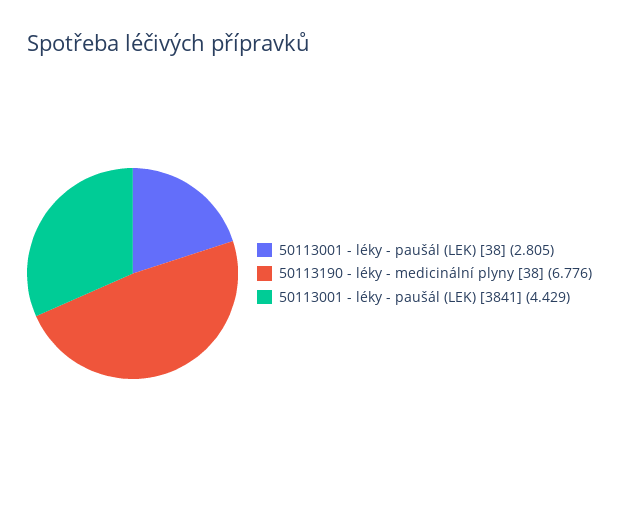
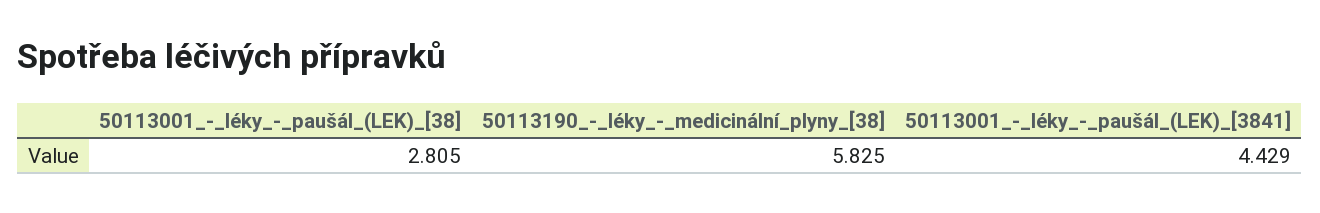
  {
    "50113001 - léky - paušál (LEK) [38]": 2.805,
-   "50113190 - léky - medicinální plyny [38]": 6.776,
+   "50113190 - léky - medicinální plyny [38]": 5.825,
    "50113001 - léky - paušál (LEK) [3841]": 4.429
  }

